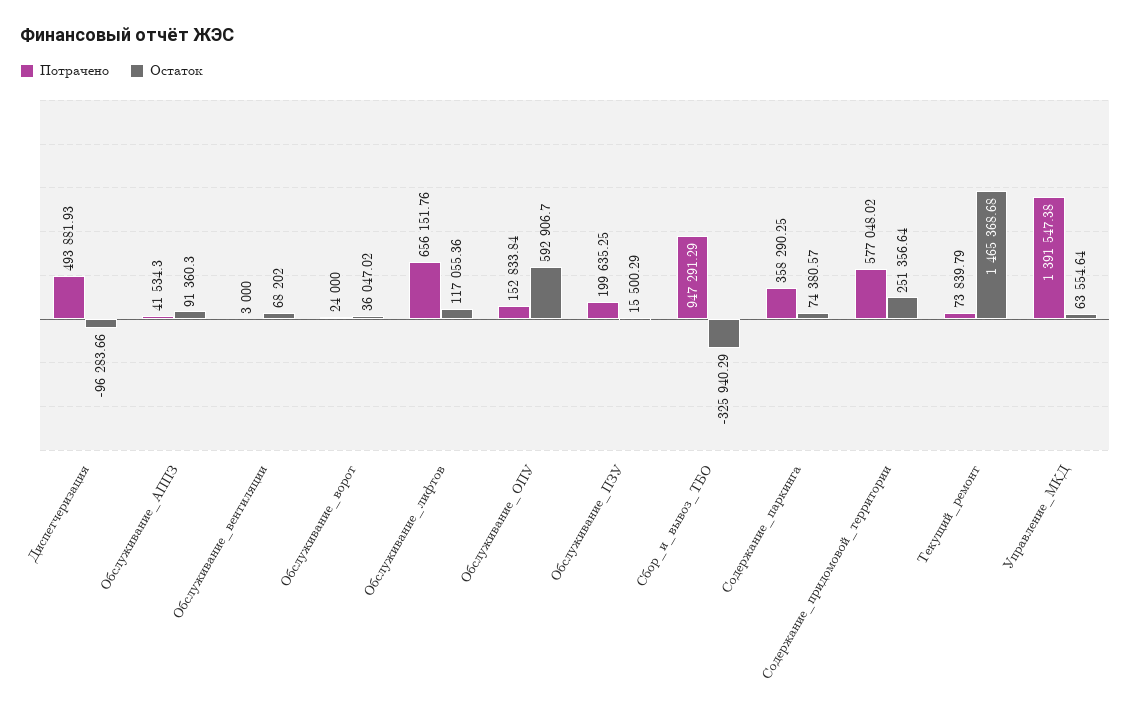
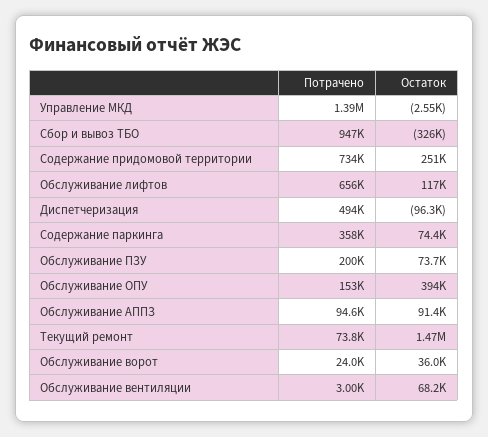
  {
    "Потрачено": {
      "Диспетчеризация": 493881.93,
-     "Обслуживание_АППЗ": 41534.3,
+     "Обслуживание_АППЗ": 94600,
      "Обслуживание_вентиляции": 3000,
      "Обслуживание_ворот": 24000,
      "Обслуживание_лифтов": 656151.76,
      "Обслуживание_ОПУ": 152833.84,
      "Обслуживание_ПЗУ": 199635.25,
      "Сбор_и_вывоз_ТБО": 947291.29,
      "Содержание_паркинга": 358290.25,
-     "Содержание_придомовой_территории": 577048.02,
+     "Содержание_придомовой_территории": 734000,
      "Текущий_ремонт": 73839.79,
      "Управление_МКД": 1391547.38
    },
    "Остаток": {
      "Диспетчеризация": -96283.66,
      "Обслуживание_АППЗ": 91360.3,
      "Обслуживание_вентиляции": 68202,
      "Обслуживание_ворот": 36047.02,
      "Обслуживание_лифтов": 117055.36,
-     "Обслуживание_ОПУ": 592906.7,
+     "Обслуживание_ОПУ": 394000,
-     "Обслуживание_ПЗУ": 15500.29,
+     "Обслуживание_ПЗУ": 73700,
      "Сбор_и_вывоз_ТБО": -325940.29,
      "Содержание_паркинга": 74380.57,
      "Содержание_придомовой_территории": 251356.64,
      "Текущий_ремонт": 1465368.68,
-     "Управление_МКД": 63554.64
+     "Управление_МКД": -2550
    }
  }

